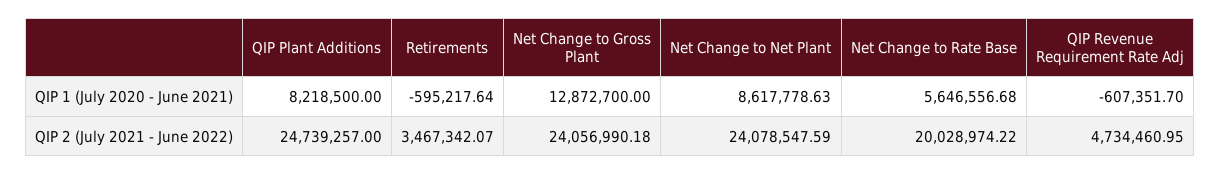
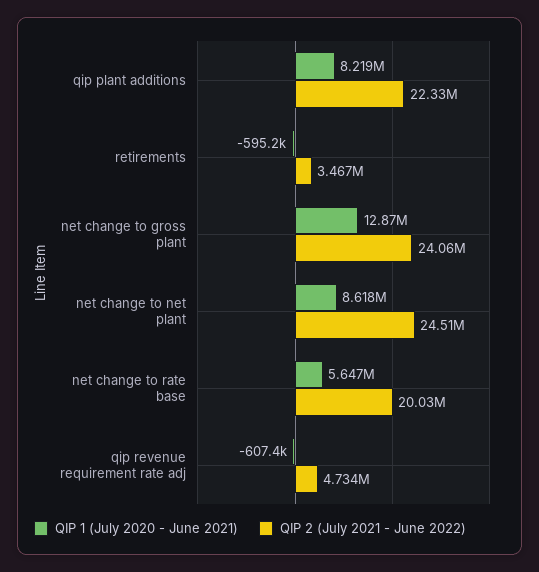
  {
    "QIP 1 (July 2020 - June 2021)": {
      "QIP Plant Additions": 8218500,
      "Retirements": -595217.64,
      "Net Change to Gross Plant": 12872700,
      "Net Change to Net Plant": 8617778.63,
      "Net Change to Rate Base": 5646556.68,
      "QIP Revenue Requirement Rate Adj": -607351.7
    },
    "QIP 2 (July 2021 - June 2022)": {
-     "QIP Plant Additions": 24739257,
+     "QIP Plant Additions": 22330000,
      "Retirements": 3467342.07,
      "Net Change to Gross Plant": 24056990.18,
-     "Net Change to Net Plant": 24078547.59,
+     "Net Change to Net Plant": 24510000,
      "Net Change to Rate Base": 20028974.22,
      "QIP Revenue Requirement Rate Adj": 4734460.95
    }
  }

